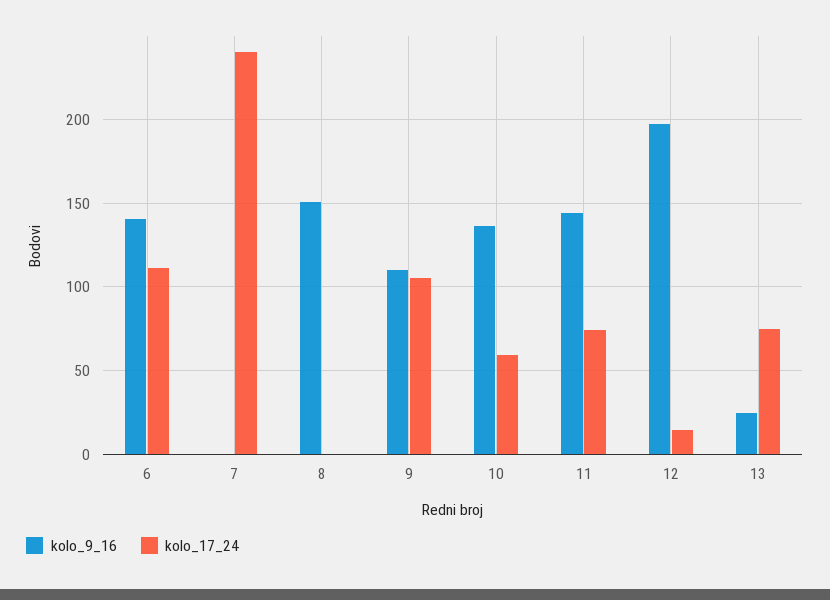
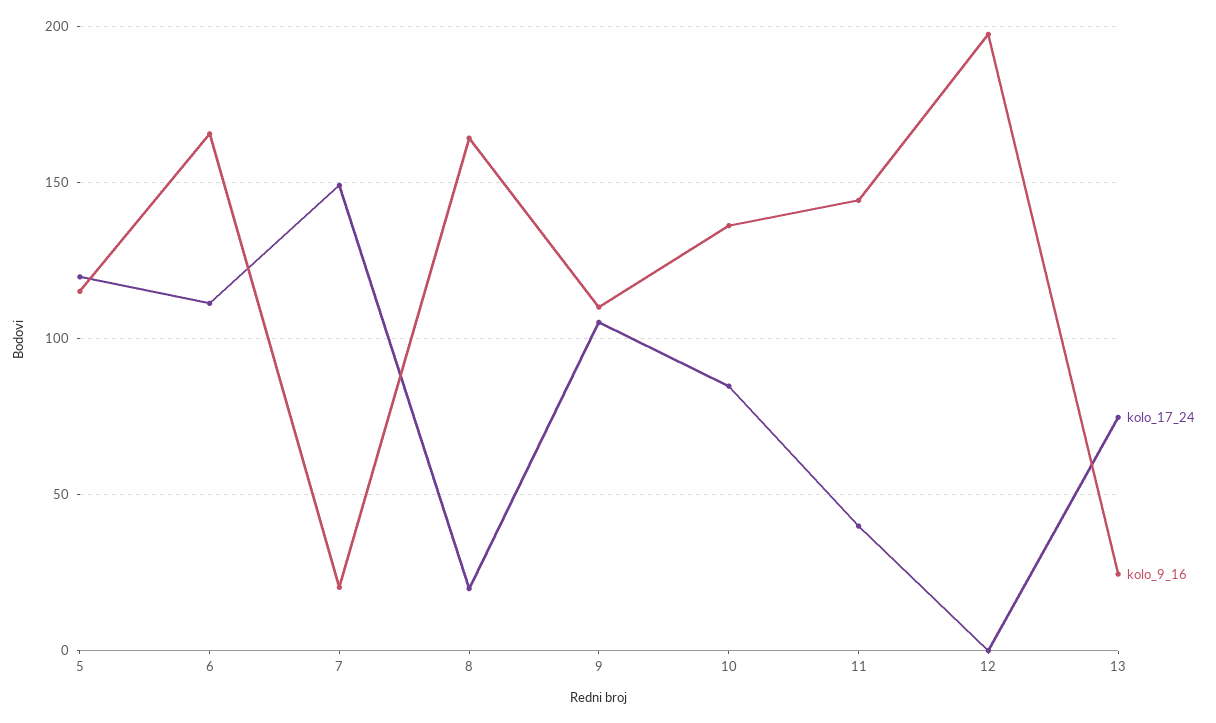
  {
    "kolo_9_16": {
-     "6": 140,
+     "6": 165,
-     "7": 0,
+     "7": 20,
-     "8": 150,
+     "8": 165,
      "9": 110,
      "10": 135,
      "11": 145,
      "12": 195,
-     "13": 25
+     "13": 25,
+     "5": 115
    },
    "kolo_17_24": {
      "6": 110,
-     "7": 240,
+     "7": 150,
-     "8": 0,
+     "8": 20,
      "9": 105,
-     "10": 60,
+     "10": 85,
-     "11": 75,
+     "11": 40,
-     "12": 15,
+     "12": 0,
-     "13": 75
+     "13": 75,
+     "5": 120
    }
  }

